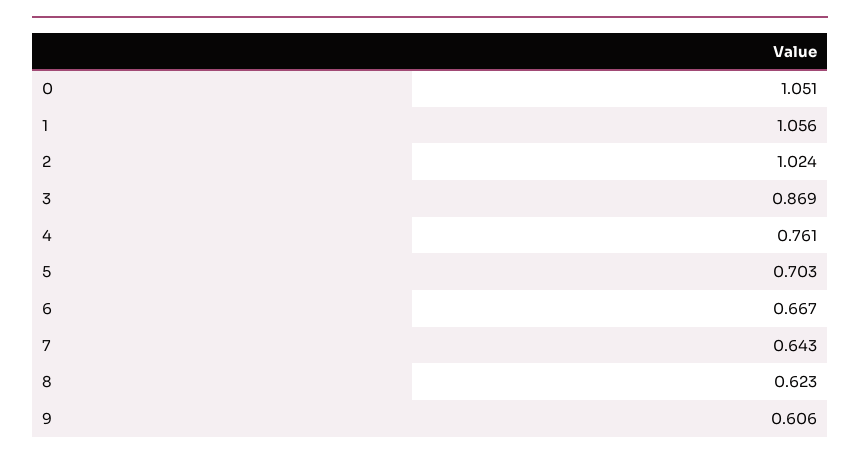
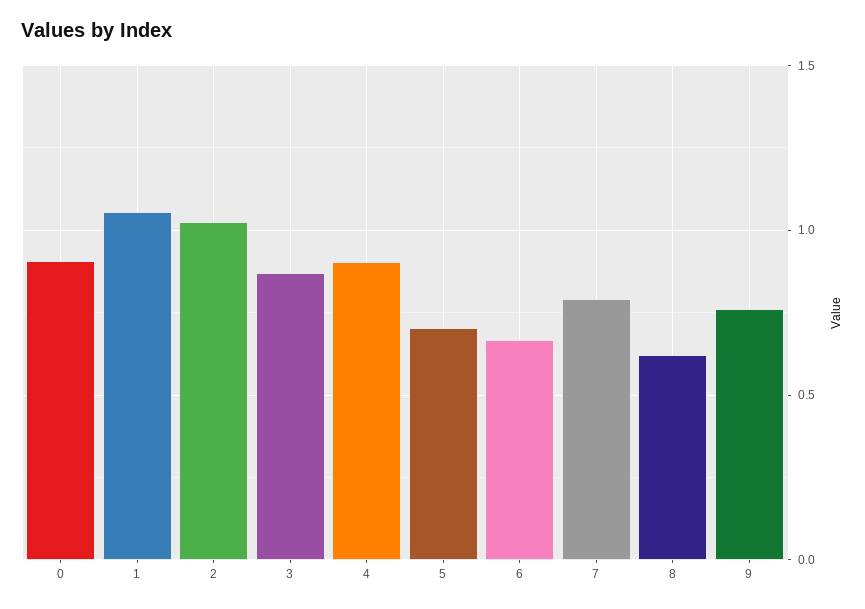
  {
-   "0": 1.051,
+   "0": 0.9,
    "1": 1.056,
    "2": 1.024,
    "3": 0.869,
-   "4": 0.761,
+   "4": 0.9,
    "5": 0.703,
    "6": 0.667,
-   "7": 0.643,
+   "7": 0.8,
    "8": 0.623,
-   "9": 0.606
+   "9": 0.75
  }

